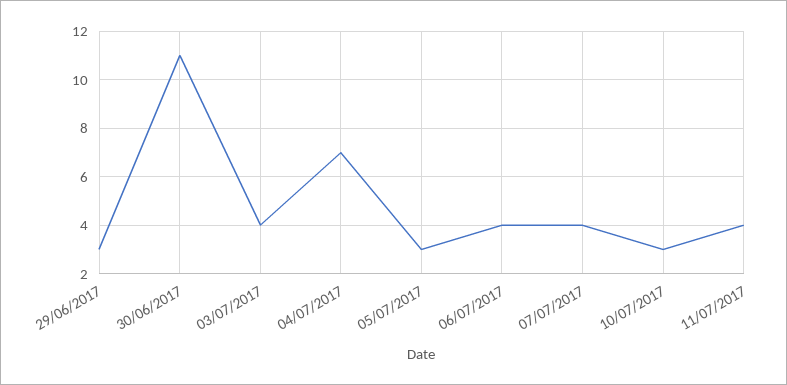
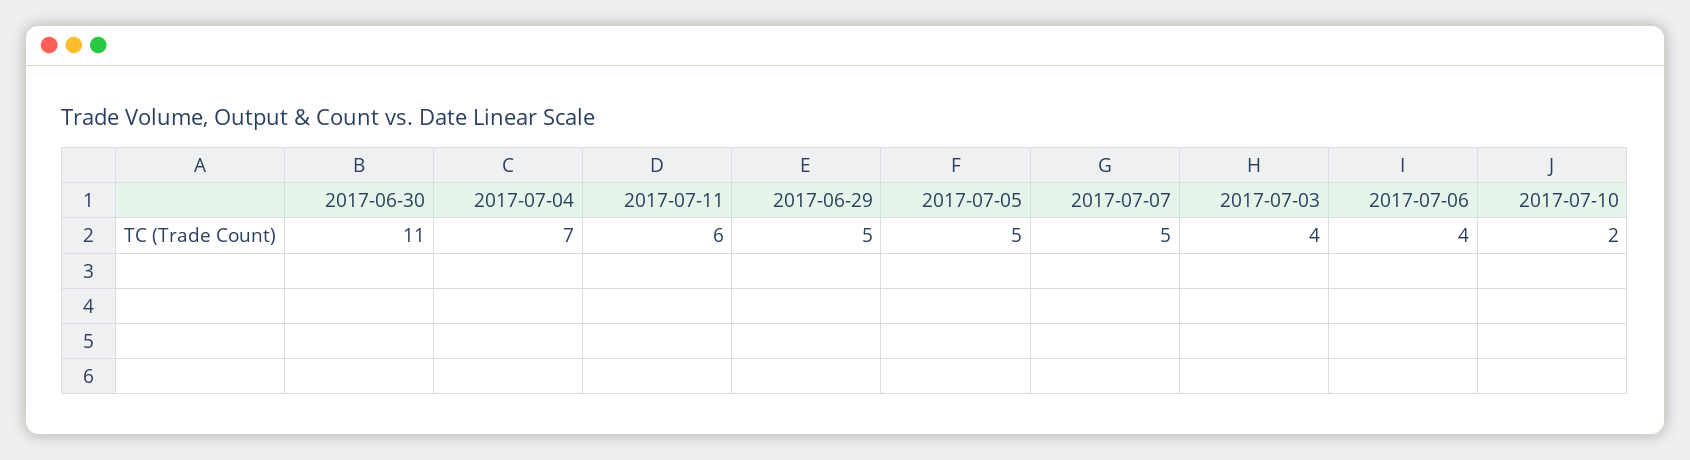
  {
-   "29/06/2017": 3,
+   "29/06/2017": 5,
    "30/06/2017": 11,
    "03/07/2017": 4,
    "04/07/2017": 7,
-   "05/07/2017": 3,
+   "05/07/2017": 5,
    "06/07/2017": 4,
-   "07/07/2017": 4,
+   "07/07/2017": 5,
-   "10/07/2017": 3,
+   "10/07/2017": 2,
-   "11/07/2017": 4
+   "11/07/2017": 6
  }

